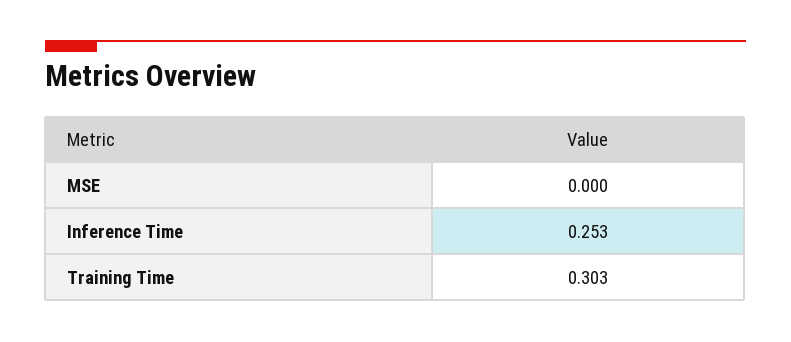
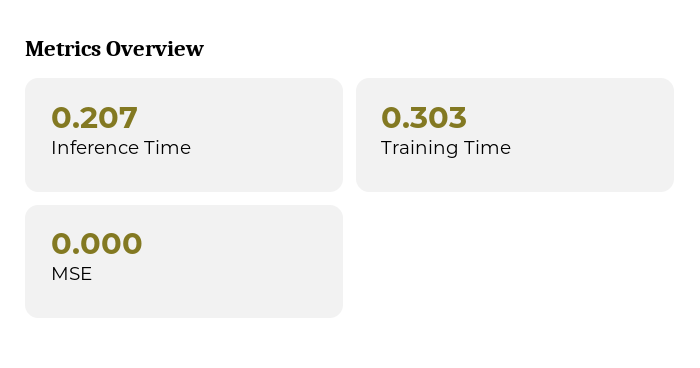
  {
    "MSE": 0,
-   "Inference Time": 0.253,
+   "Inference Time": 0.207,
    "Training Time": 0.303
  }

